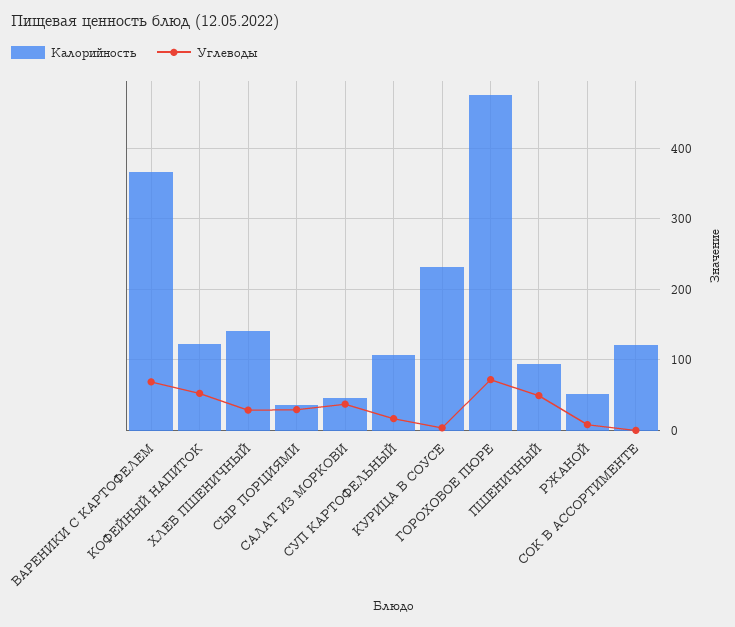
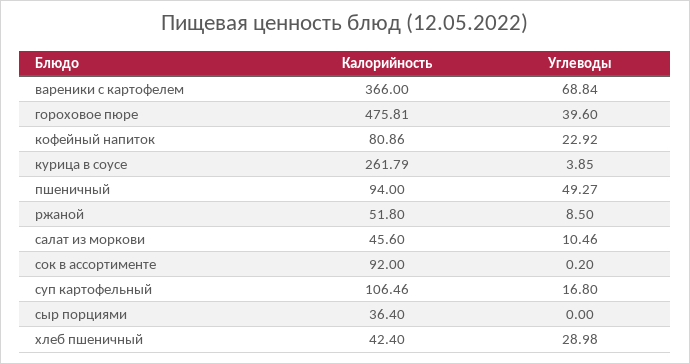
  {
    "Калорийность": {
      "ВАРЕНИКИ С КАРТОФЕЛЕМ": 366,
-     "КОФЕЙНЫЙ НАПИТОК": 120,
+     "КОФЕЙНЫЙ НАПИТОК": 80.86,
-     "ХЛЕБ ПШЕНИЧНЫЙ": 140,
+     "ХЛЕБ ПШЕНИЧНЫЙ": 42.4,
      "СЫР ПОРЦИЯМИ": 36.4,
      "САЛАТ ИЗ МОРКОВИ": 45.6,
      "СУП КАРТОФЕЛЬНЫЙ": 106.46,
-     "КУРИЦА В СОУСЕ": 230,
+     "КУРИЦА В СОУСЕ": 261.79,
      "ГОРОХОВОЕ ПЮРЕ": 475.81,
      "ПШЕНИЧНЫЙ": 94,
      "РЖАНОЙ": 51.8,
-     "СОК В АССОРТИМЕНТЕ": 120
+     "СОК В АССОРТИМЕНТЕ": 92
    },
    "Углеводы": {
      "ВАРЕНИКИ С КАРТОФЕЛЕМ": 68.84,
-     "КОФЕЙНЫЙ НАПИТОК": 50,
+     "КОФЕЙНЫЙ НАПИТОК": 22.92,
      "ХЛЕБ ПШЕНИЧНЫЙ": 28.98,
-     "СЫР ПОРЦИЯМИ": 30,
+     "СЫР ПОРЦИЯМИ": 0,
-     "САЛАТ ИЗ МОРКОВИ": 40,
+     "САЛАТ ИЗ МОРКОВИ": 10.46,
      "СУП КАРТОФЕЛЬНЫЙ": 16.8,
      "КУРИЦА В СОУСЕ": 3.85,
-     "ГОРОХОВОЕ ПЮРЕ": 70,
+     "ГОРОХОВОЕ ПЮРЕ": 39.6,
      "ПШЕНИЧНЫЙ": 49.27,
      "РЖАНОЙ": 8.5,
      "СОК В АССОРТИМЕНТЕ": 0.2
    }
  }

